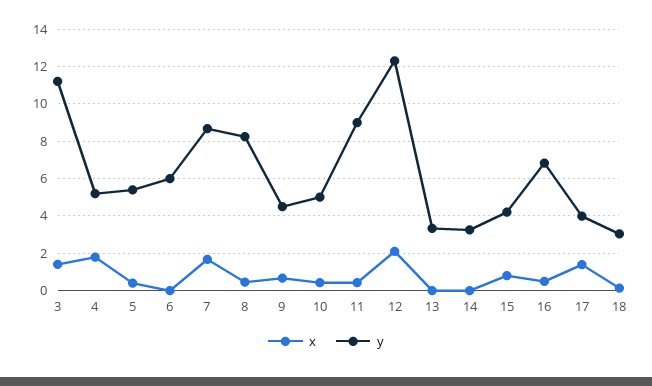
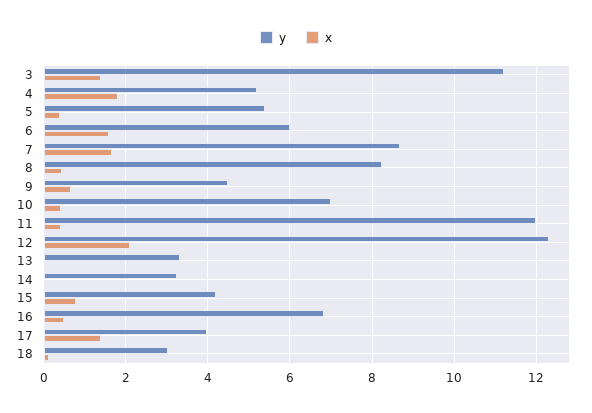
  {
    "x": {
      "3": 1.4,
      "4": 1.8,
      "5": 0.4,
-     "6": 0,
+     "6": 1.6,
      "7": 1.6,
      "8": 0.4,
      "9": 0.6,
      "10": 0.4,
      "11": 0.4,
      "12": 2.2,
      "13": 0,
      "14": 0,
      "15": 0.8,
      "16": 0.6,
      "17": 1.4,
      "18": 0.2
    },
    "y": {
      "3": 11.2,
      "4": 5.2,
      "5": 5.4,
      "6": 6,
      "7": 8.6,
      "8": 8.2,
      "9": 4.6,
-     "10": 5,
+     "10": 7,
-     "11": 9,
+     "11": 12,
      "12": 12.4,
      "13": 3.4,
      "14": 3.2,
      "15": 4.2,
      "16": 6.8,
      "17": 4,
      "18": 3
    }
  }

